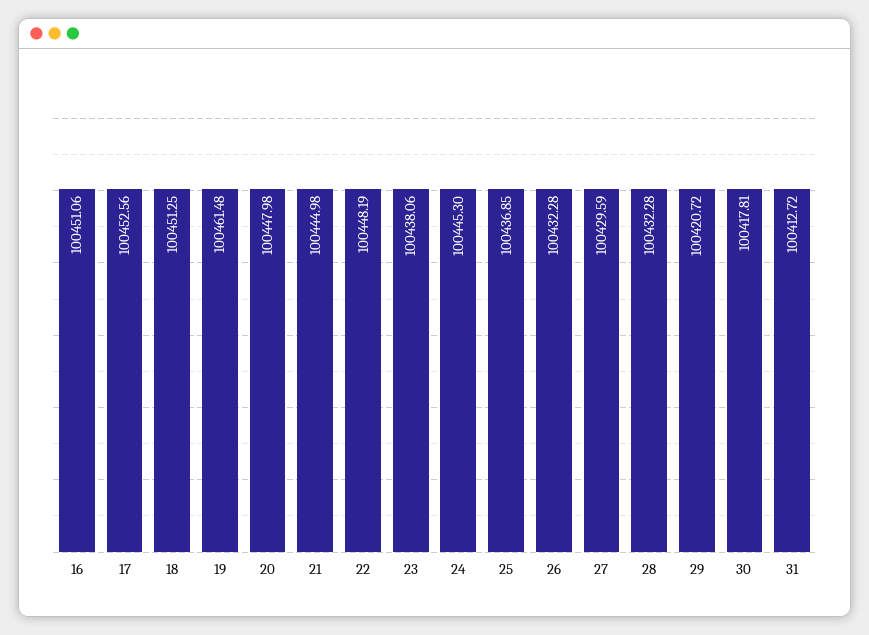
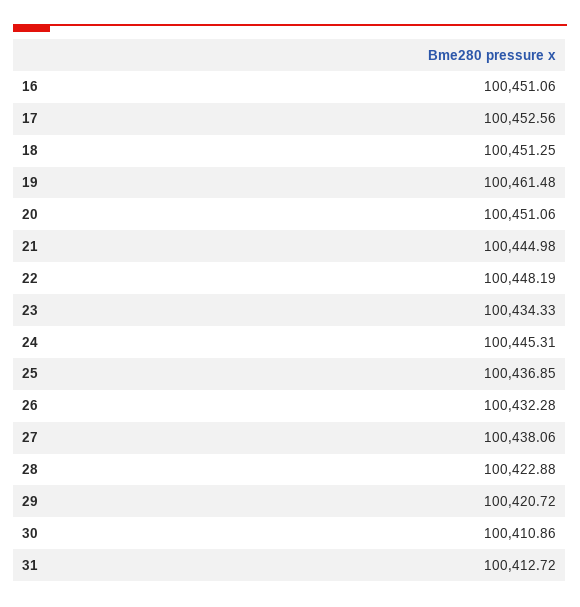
  {
    "16": 100451.06,
    "17": 100452.56,
    "18": 100451.25,
    "19": 100461.48,
-   "20": 100447.98,
+   "20": 100451.06,
    "21": 100444.98,
    "22": 100448.19,
-   "23": 100438.06,
+   "23": 100434.33,
-   "24": 100445.3,
+   "24": 100445.31,
    "25": 100436.85,
    "26": 100432.28,
-   "27": 100429.59,
+   "27": 100438.06,
-   "28": 100432.28,
+   "28": 100422.88,
    "29": 100420.72,
-   "30": 100417.81,
+   "30": 100410.86,
    "31": 100412.72
  }

